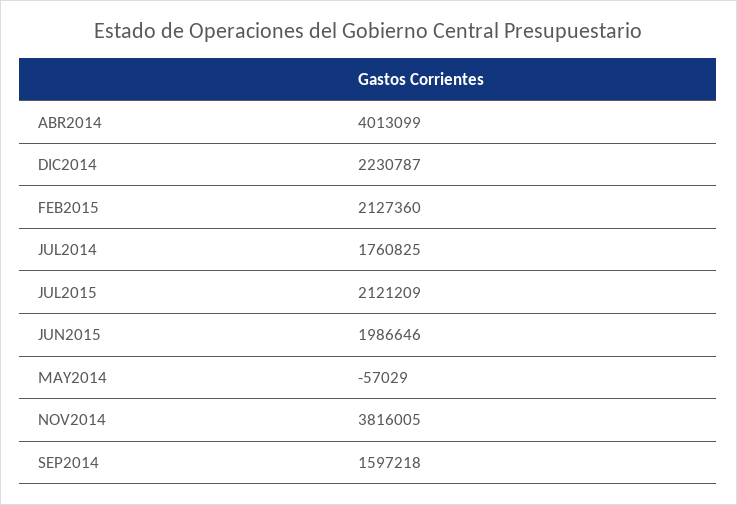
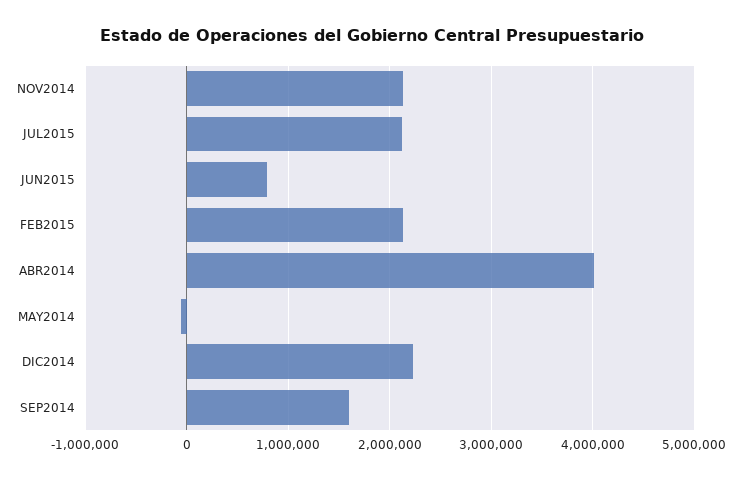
  {
    "ABR2014": 4013099,
    "DIC2014": 2230787,
    "FEB2015": 2127360,
-   "JUL2014": 1760825,
    "JUL2015": 2121209,
-   "JUN2015": 1986646,
+   "JUN2015": 800000,
    "MAY2014": -57029,
-   "NOV2014": 3816005,
+   "NOV2014": 2100000,
    "SEP2014": 1597218
  }

